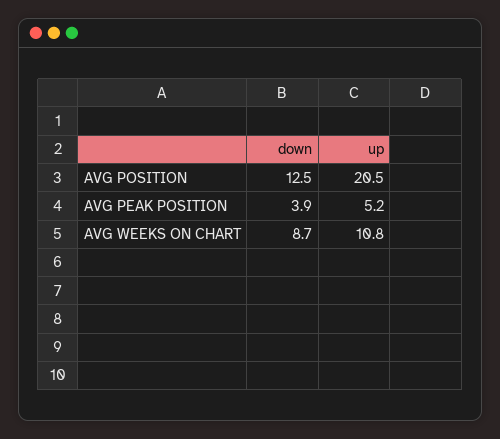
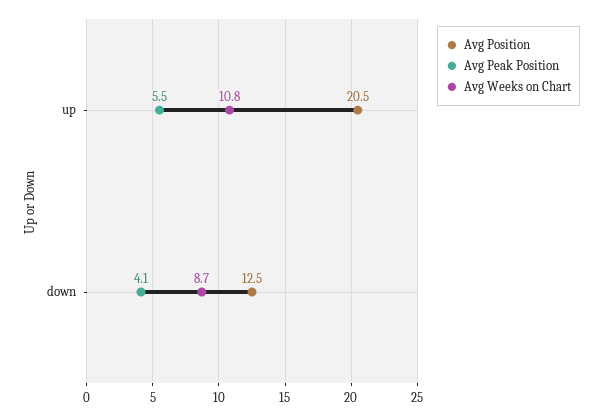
  {
    "AVG POSITION": {
      "down": 12.5,
      "up": 20.5
    },
    "AVG PEAK POSITION": {
-     "down": 3.9,
+     "down": 4.1,
-     "up": 5.2
+     "up": 5.5
    },
    "AVG WEEKS ON CHART": {
      "down": 8.7,
      "up": 10.8
    }
  }

